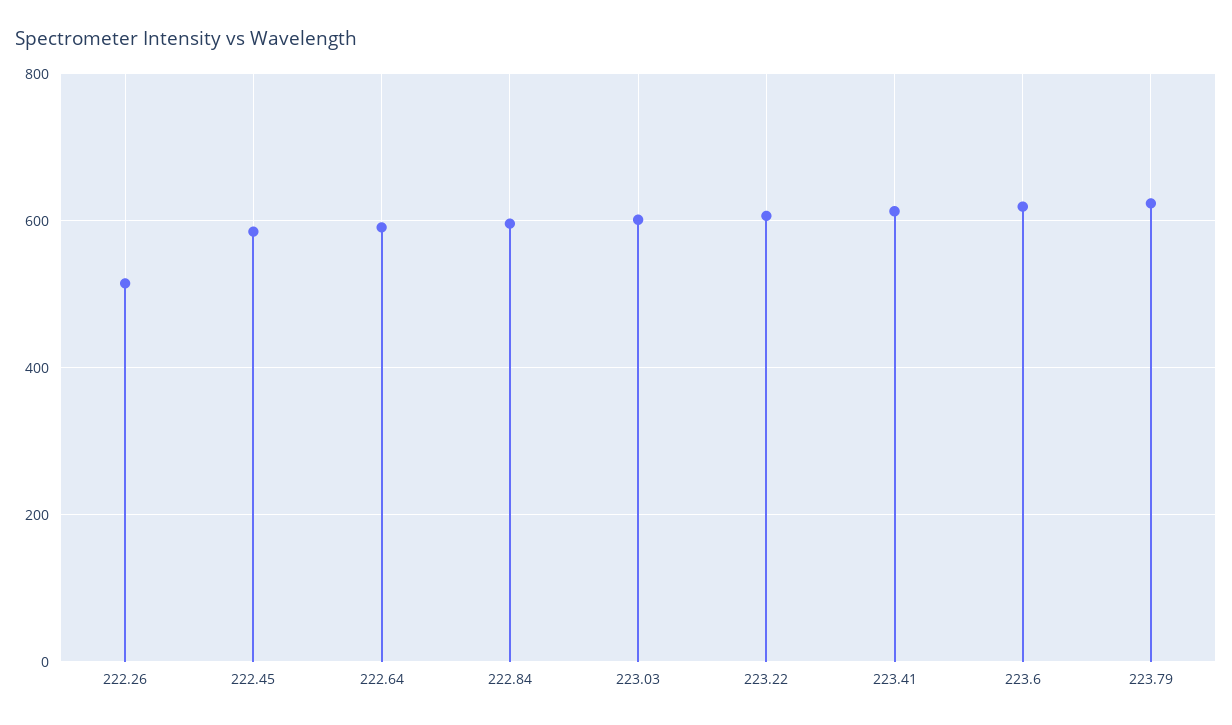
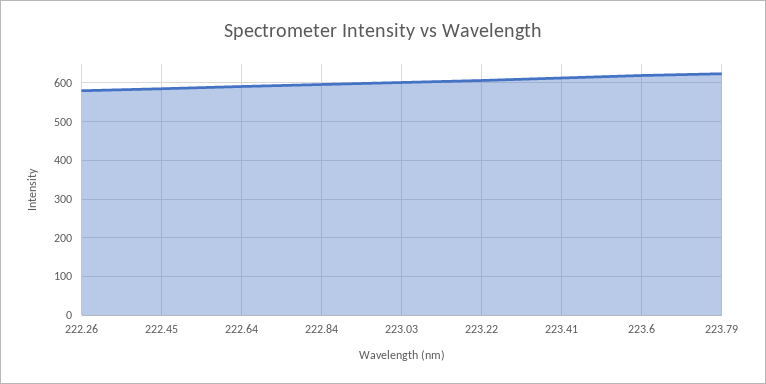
  {
-   "222.26": 520,
+   "222.26": 580,
    "222.45": 580,
    "222.64": 600,
    "222.84": 600,
    "223.03": 600,
    "223.22": 600,
    "223.41": 620,
    "223.6": 620,
    "223.79": 620
  }

